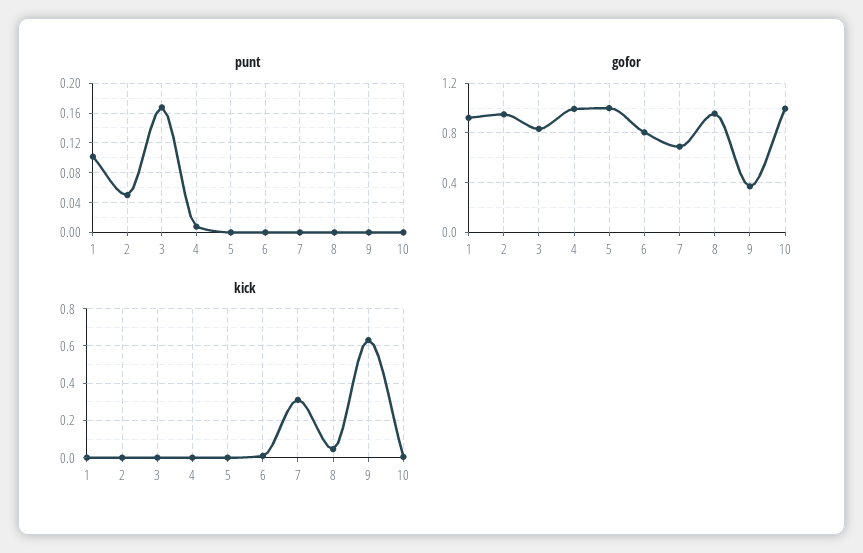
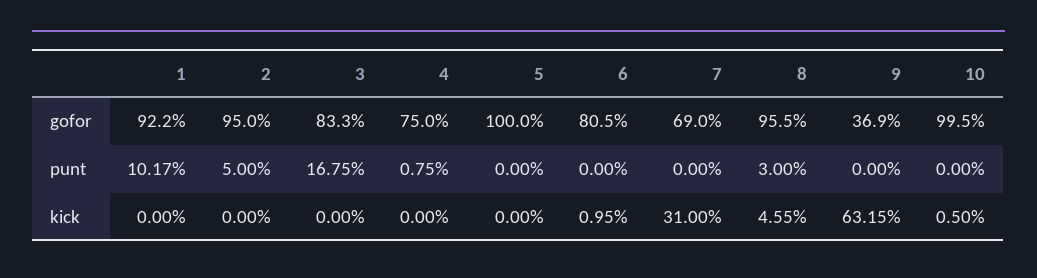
  {
    "punt": {
      "1": 0.1017,
      "2": 0.05,
      "3": 0.1675,
      "4": 0.0075,
      "5": 0,
      "6": 0,
      "7": 0,
-     "8": 0,
+     "8": 0.03,
      "9": 0,
      "10": 0
    },
    "gofor": {
      "1": 0.922,
      "2": 0.95,
      "3": 0.833,
-     "4": 1,
+     "4": 0.75,
      "5": 1,
      "6": 0.805,
      "7": 0.69,
      "8": 0.955,
      "9": 0.369,
      "10": 0.995
    },
    "kick": {
      "1": 0,
      "2": 0,
      "3": 0,
      "4": 0,
      "5": 0,
      "6": 0.0095,
      "7": 0.31,
      "8": 0.0455,
      "9": 0.6315,
      "10": 0.005
    }
  }

